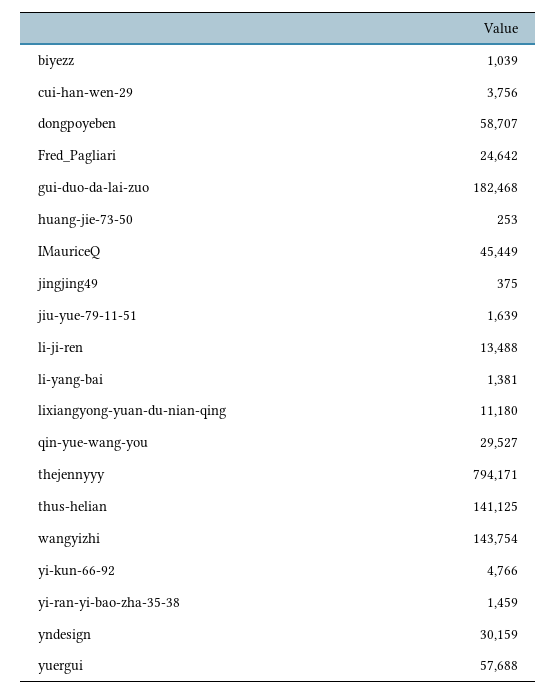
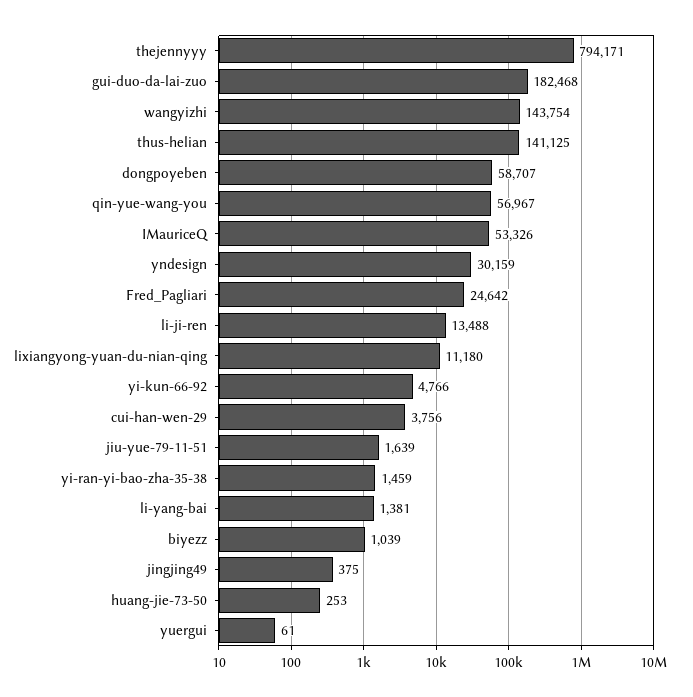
  {
    "biyezz": 1039,
    "cui-han-wen-29": 3756,
    "dongpoyeben": 58707,
    "Fred_Pagliari": 24642,
    "gui-duo-da-lai-zuo": 182468,
    "huang-jie-73-50": 253,
-   "IMauriceQ": 45449,
+   "IMauriceQ": 53326,
    "jingjing49": 375,
    "jiu-yue-79-11-51": 1639,
    "li-ji-ren": 13488,
    "li-yang-bai": 1381,
    "lixiangyong-yuan-du-nian-qing": 11180,
-   "qin-yue-wang-you": 29527,
+   "qin-yue-wang-you": 56967,
    "thejennyyy": 794171,
    "thus-helian": 141125,
    "wangyizhi": 143754,
    "yi-kun-66-92": 4766,
    "yi-ran-yi-bao-zha-35-38": 1459,
    "yndesign": 30159,
-   "yuergui": 57688
+   "yuergui": 61
  }

